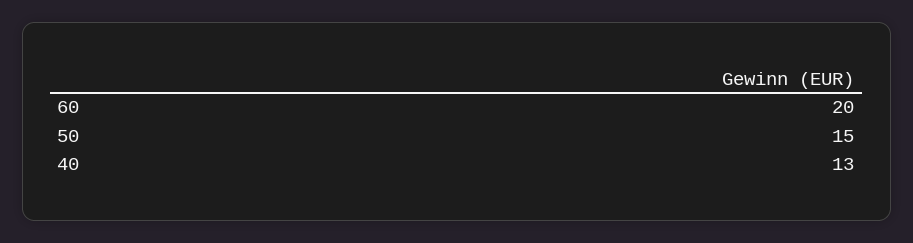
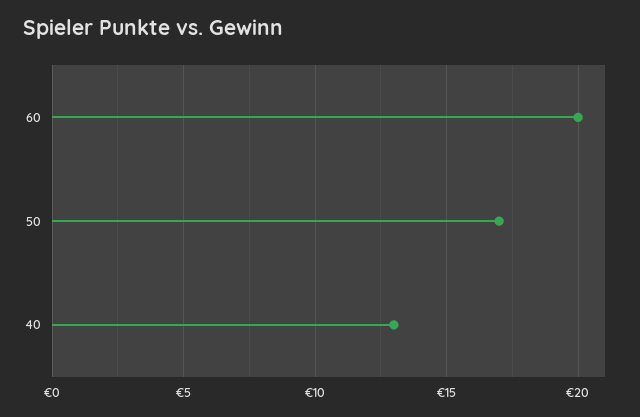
  {
    "60": 20,
-   "50": 15,
+   "50": 17,
    "40": 13
  }

